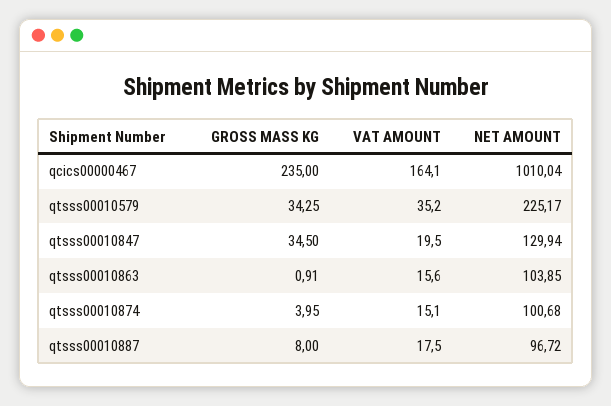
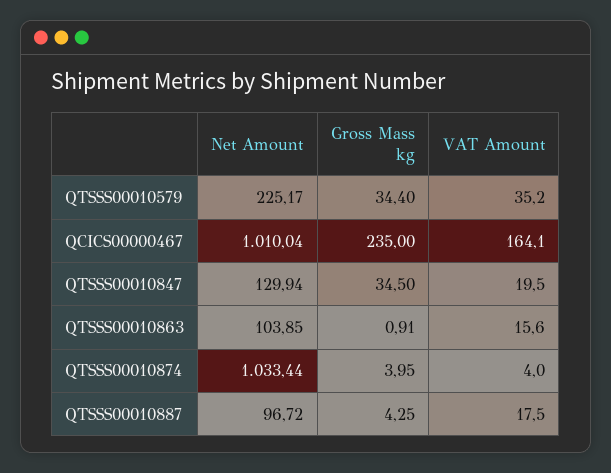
  {
    "GROSS MASS KG": {
      "qcics00000467": 235,
-     "qtsss00010579": 34.25,
+     "qtsss00010579": 34.4,
      "qtsss00010847": 34.5,
      "qtsss00010863": 0.91,
      "qtsss00010874": 3.95,
-     "qtsss00010887": 8
+     "qtsss00010887": 4.25
    },
    "VAT AMOUNT": {
      "qcics00000467": 164.1,
      "qtsss00010579": 35.2,
      "qtsss00010847": 19.5,
      "qtsss00010863": 15.6,
-     "qtsss00010874": 15.1,
+     "qtsss00010874": 4,
      "qtsss00010887": 17.5
    },
    "NET AMOUNT": {
      "qcics00000467": 1010.04,
      "qtsss00010579": 225.17,
      "qtsss00010847": 129.94,
      "qtsss00010863": 103.85,
-     "qtsss00010874": 100.68,
+     "qtsss00010874": 1033.44,
      "qtsss00010887": 96.72
    }
  }

